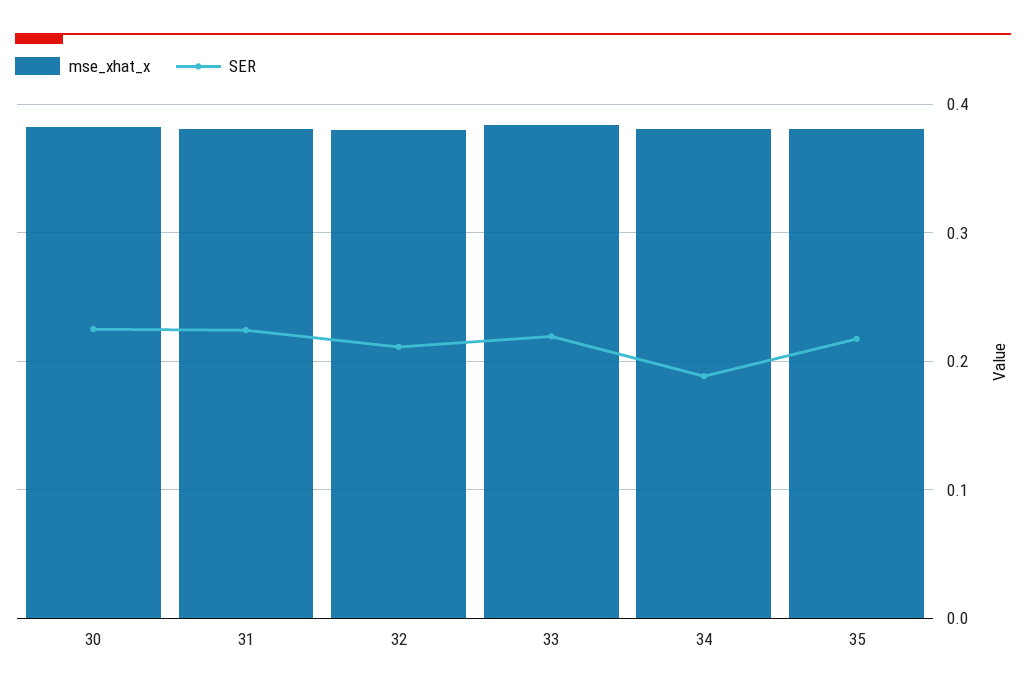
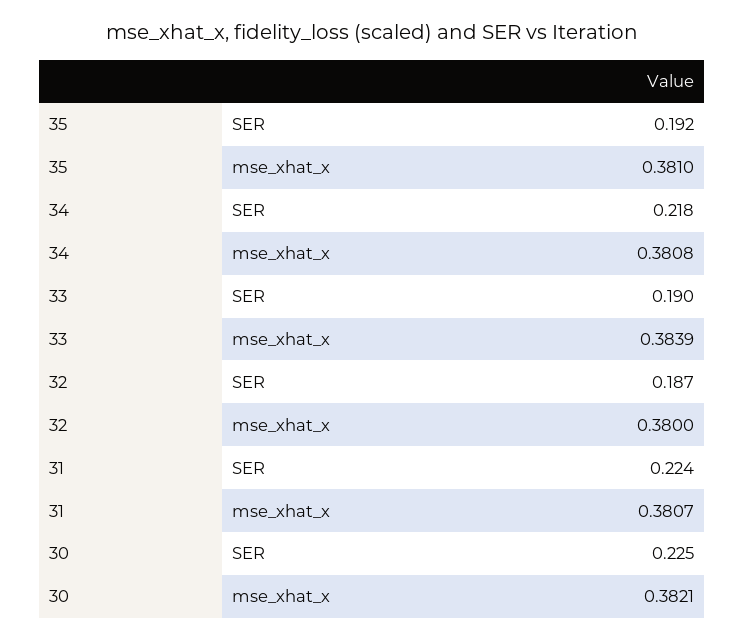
  {
    "mse_xhat_x": {
      "30": 0.3821,
      "31": 0.3807,
      "32": 0.38,
      "33": 0.3839,
      "34": 0.3808,
      "35": 0.381
    },
    "SER": {
      "30": 0.225,
      "31": 0.224,
-     "32": 0.21,
+     "32": 0.187,
-     "33": 0.22,
+     "33": 0.19,
-     "34": 0.19,
+     "34": 0.218,
-     "35": 0.22
+     "35": 0.192
    }
  }

